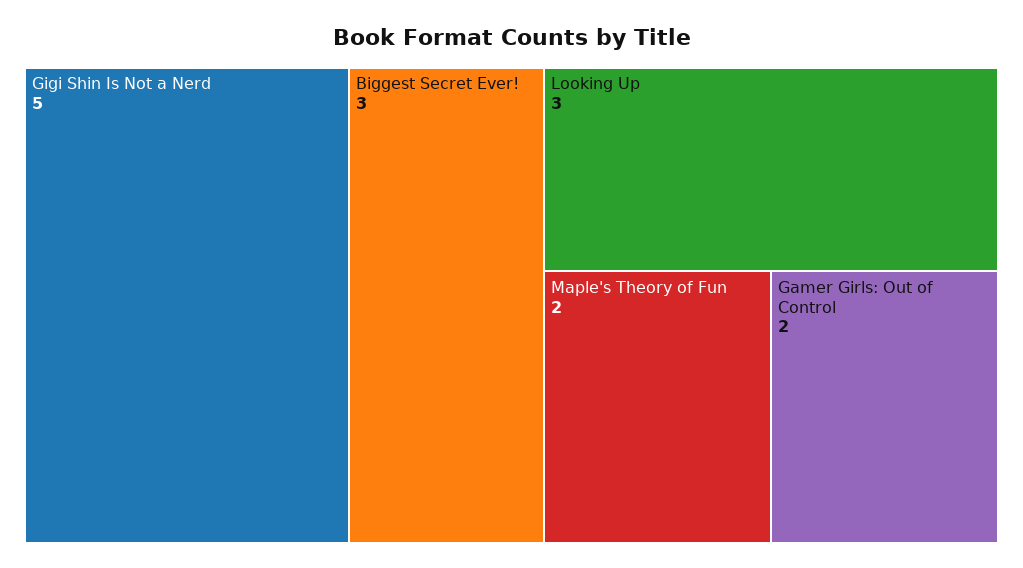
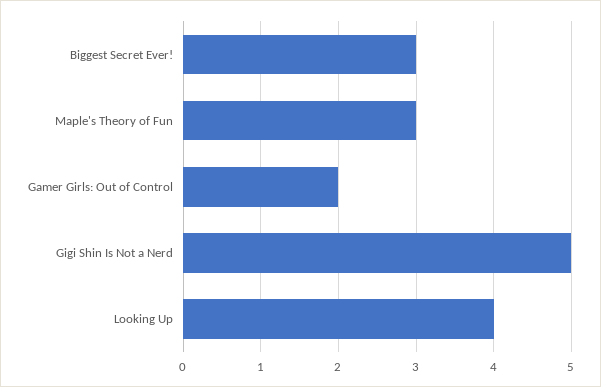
  {
    "Gigi Shin Is Not a Nerd": 5,
    "Biggest Secret Ever!": 3,
-   "Looking Up": 3,
+   "Looking Up": 4,
-   "Maple's Theory of Fun": 2,
+   "Maple's Theory of Fun": 3,
    "Gamer Girls: Out of Control": 2
  }

